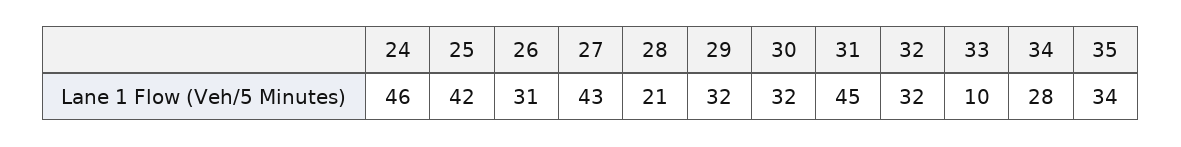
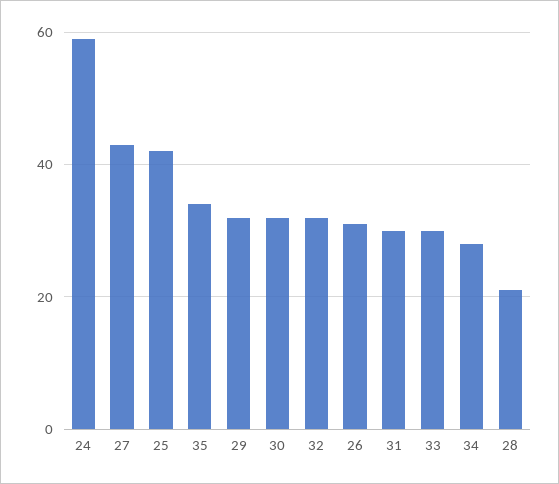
  {
-   "24": 46,
+   "24": 60,
    "25": 42,
    "26": 31,
    "27": 43,
    "28": 21,
    "29": 32,
    "30": 32,
-   "31": 45,
+   "31": 30,
    "32": 32,
-   "33": 10,
+   "33": 30,
    "34": 28,
    "35": 34
  }

